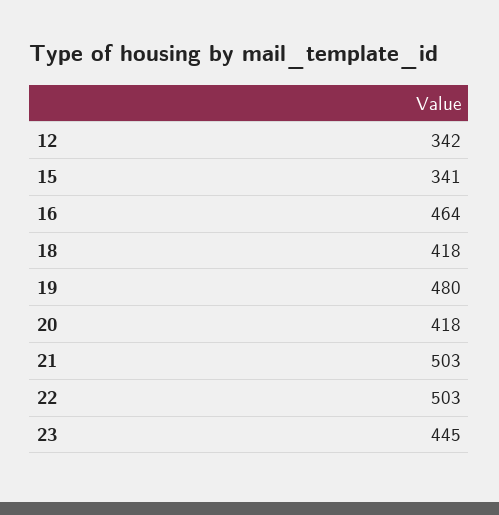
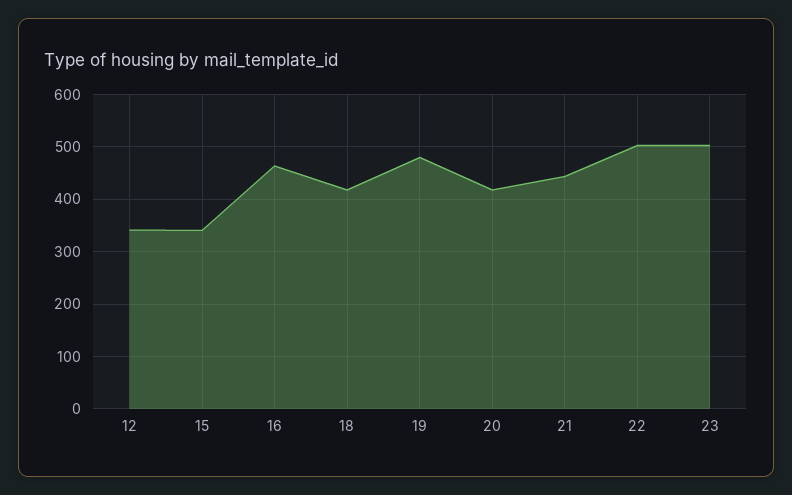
  {
    "12": 342,
    "15": 341,
    "16": 464,
    "18": 418,
    "19": 480,
    "20": 418,
-   "21": 503,
+   "21": 440,
    "22": 503,
-   "23": 445
+   "23": 500
  }

